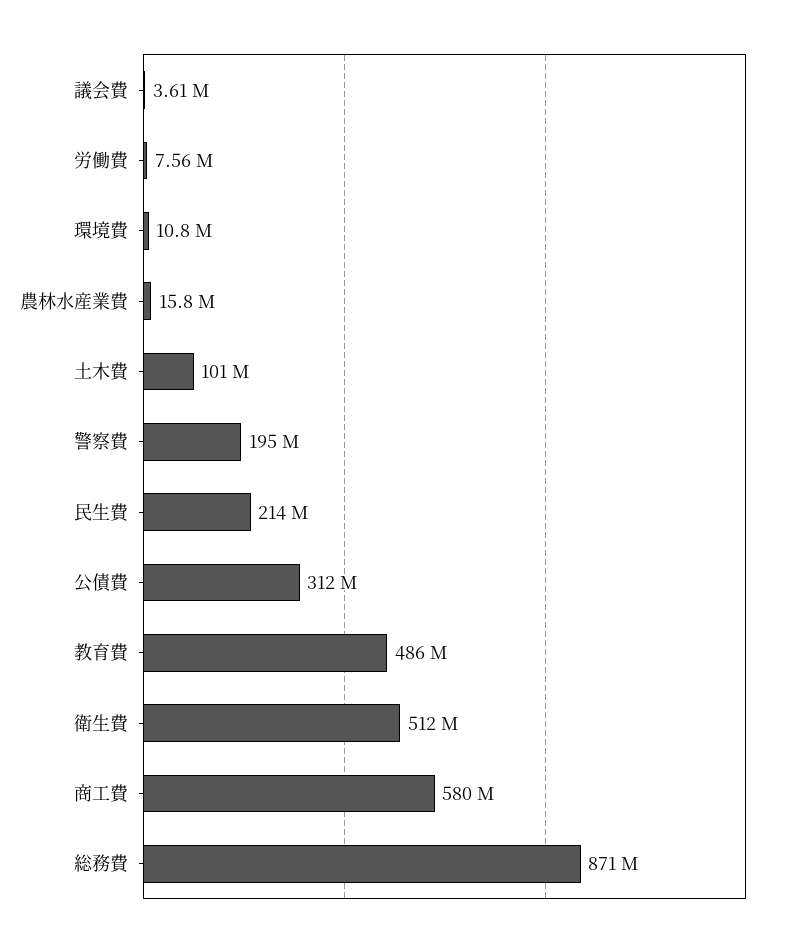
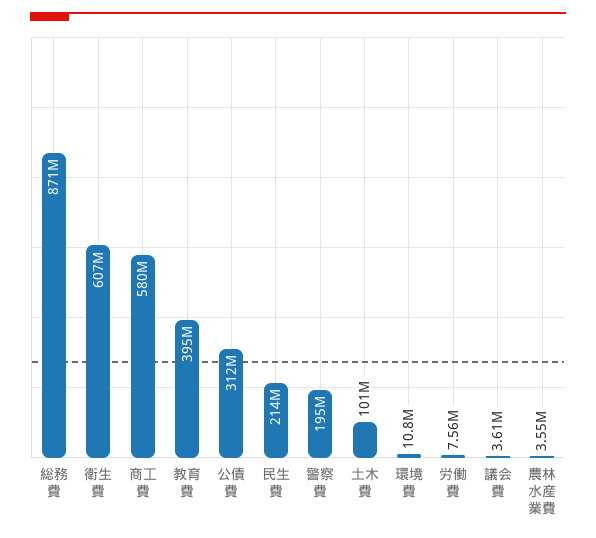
  {
    "議会費": 3610000,
    "労働費": 7560000,
    "環境費": 10800000,
-   "農林水産業費": 15800000,
+   "農林水産業費": 3550000,
    "土木費": 101000000,
    "警察費": 195000000,
    "民生費": 214000000,
    "公債費": 312000000,
-   "教育費": 486000000,
+   "教育費": 395000000,
-   "衛生費": 512000000,
+   "衛生費": 607000000,
    "商工費": 580000000,
    "総務費": 871000000
  }

